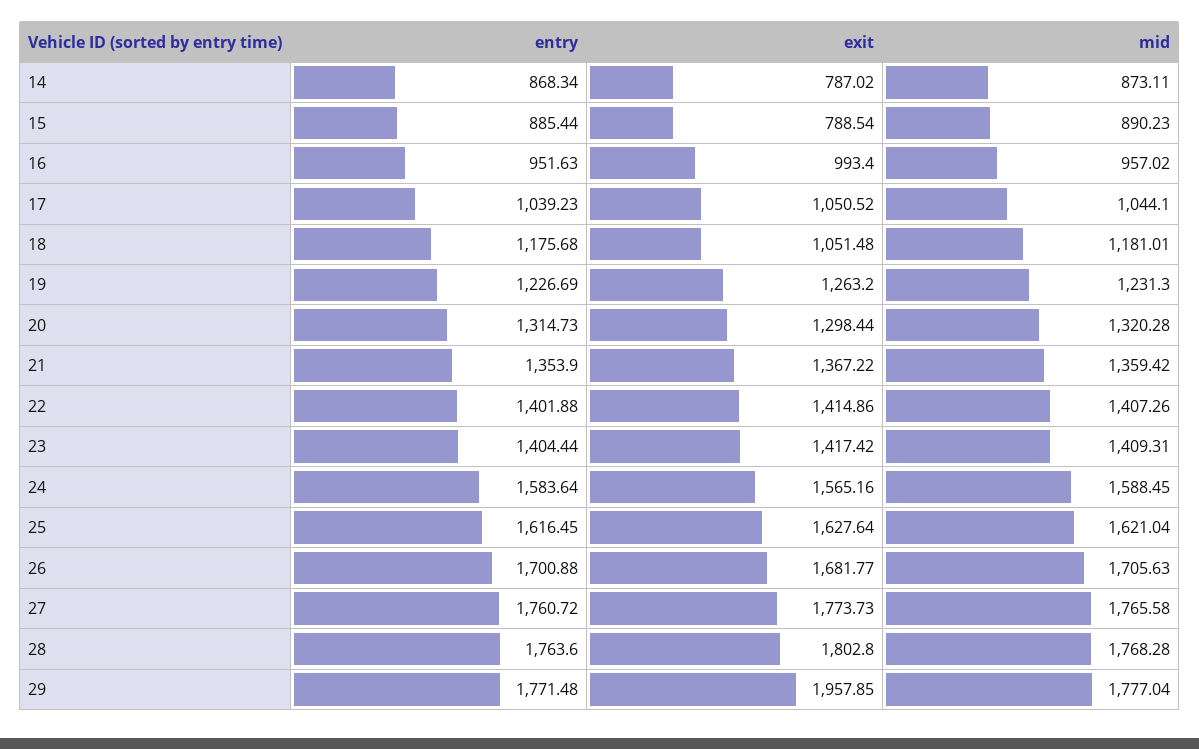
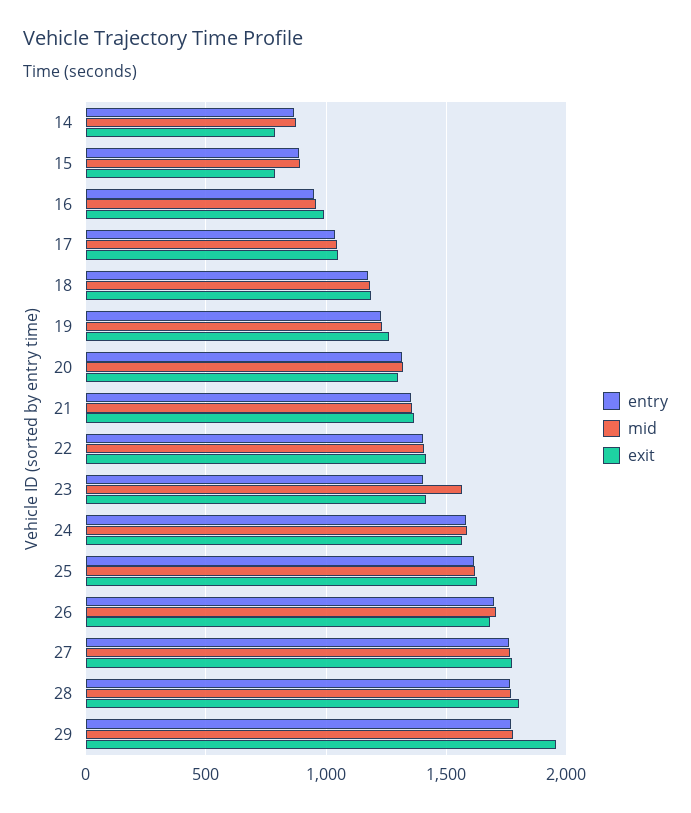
  {
    "entry": {
      "14": 868.34,
      "15": 885.44,
      "16": 951.63,
      "17": 1039.23,
      "18": 1175.68,
      "19": 1226.69,
      "20": 1314.73,
      "21": 1353.9,
      "22": 1401.88,
      "23": 1404.44,
      "24": 1583.64,
      "25": 1616.45,
      "26": 1700.88,
      "27": 1760.72,
      "28": 1763.6,
      "29": 1771.48
    },
    "exit": {
      "14": 787.02,
      "15": 788.54,
      "16": 993.4,
      "17": 1050.52,
-     "18": 1051.48,
+     "18": 1200,
      "19": 1263.2,
      "20": 1298.44,
      "21": 1367.22,
      "22": 1414.86,
      "23": 1417.42,
      "24": 1565.16,
      "25": 1627.64,
      "26": 1681.77,
      "27": 1773.73,
      "28": 1802.8,
      "29": 1957.85
    },
    "mid": {
      "14": 873.11,
      "15": 890.23,
      "16": 957.02,
      "17": 1044.1,
      "18": 1181.01,
      "19": 1231.3,
      "20": 1320.28,
      "21": 1359.42,
      "22": 1407.26,
-     "23": 1409.31,
+     "23": 1550,
      "24": 1588.45,
      "25": 1621.04,
      "26": 1705.63,
      "27": 1765.58,
      "28": 1768.28,
      "29": 1777.04
    }
  }

